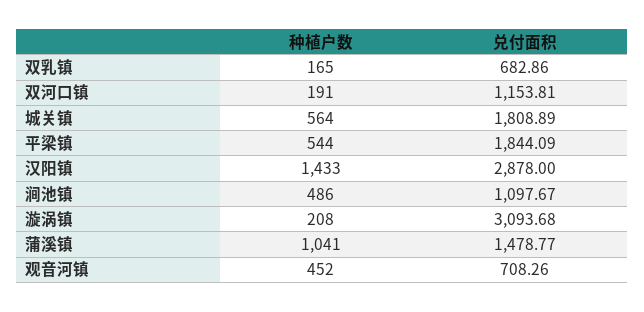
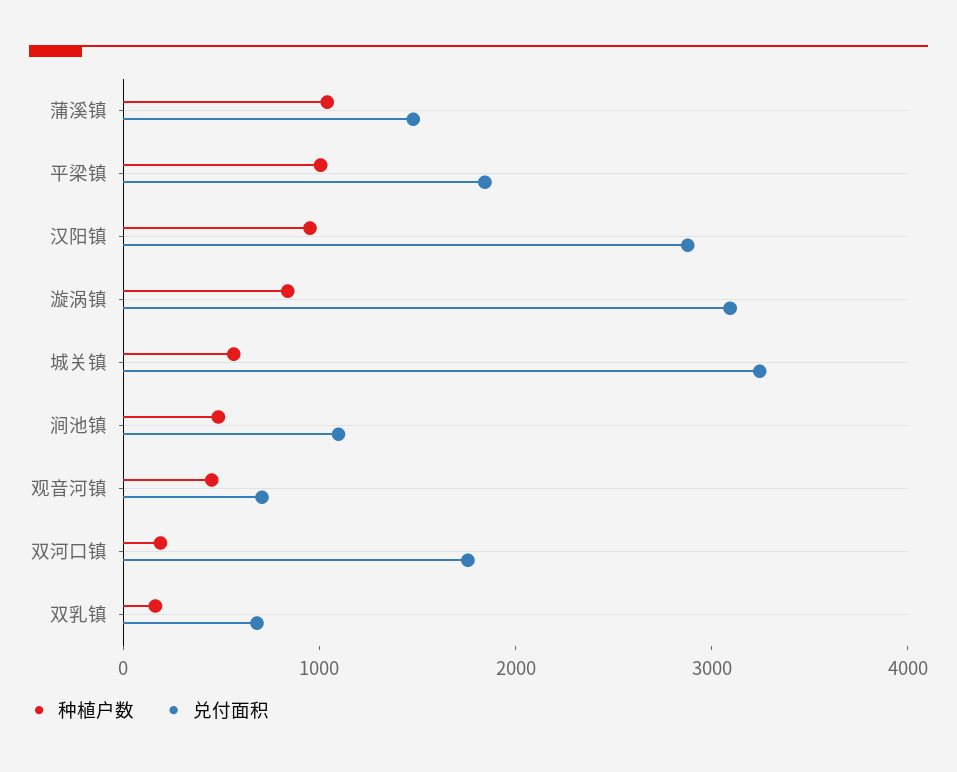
  {
    "种植户数": {
      "双乳镇": 165,
      "双河口镇": 191,
      "城关镇": 564,
-     "平梁镇": 544,
+     "平梁镇": 1000,
-     "汉阳镇": 1433,
+     "汉阳镇": 1000,
      "涧池镇": 486,
-     "漩涡镇": 208,
+     "漩涡镇": 800,
      "蒲溪镇": 1041,
      "观音河镇": 452
    },
    "兑付面积": {
      "双乳镇": 682.86,
-     "双河口镇": 1153.81,
+     "双河口镇": 1800,
-     "城关镇": 1808.89,
+     "城关镇": 3200,
      "平梁镇": 1844.09,
      "汉阳镇": 2878,
      "涧池镇": 1097.67,
      "漩涡镇": 3093.68,
      "蒲溪镇": 1478.77,
      "观音河镇": 708.26
    }
  }

